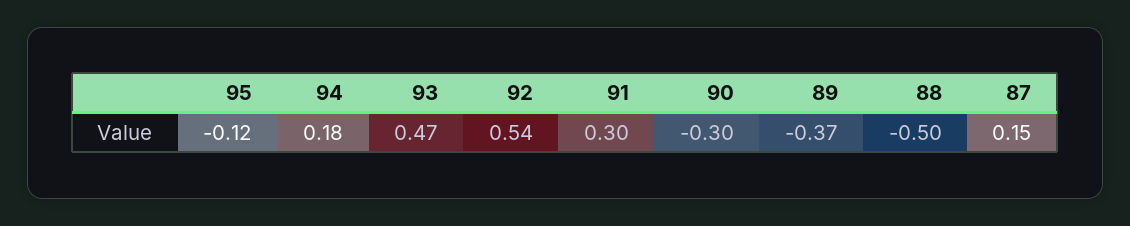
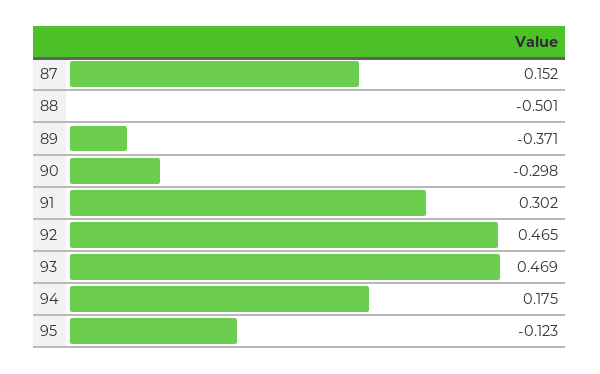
  {
    "95": -0.123,
    "94": 0.175,
    "93": 0.469,
-   "92": 0.54,
+   "92": 0.465,
    "91": 0.302,
    "90": -0.298,
    "89": -0.371,
    "88": -0.501,
    "87": 0.152
  }

